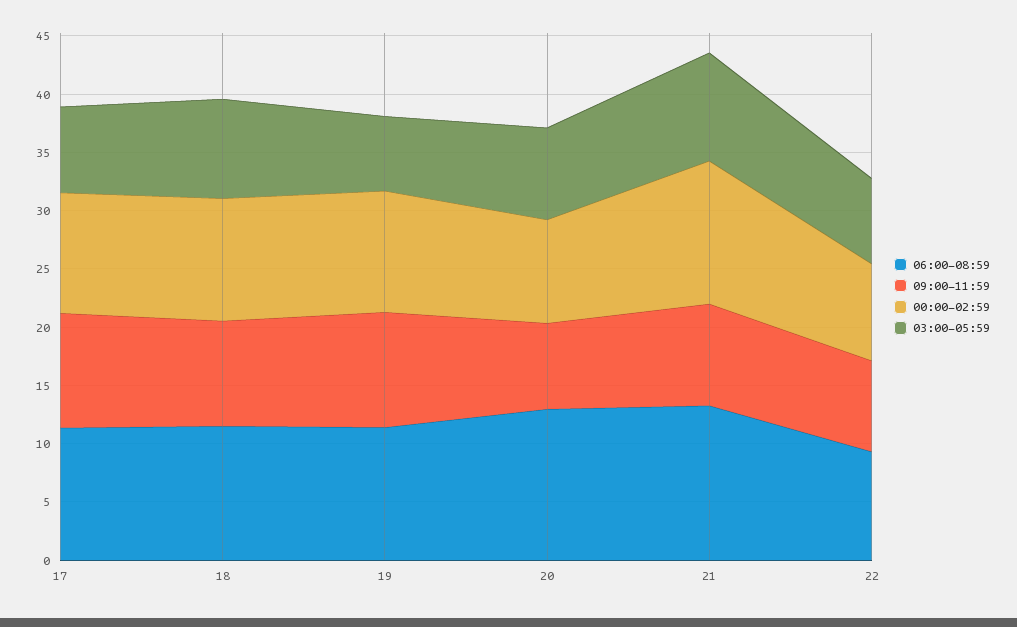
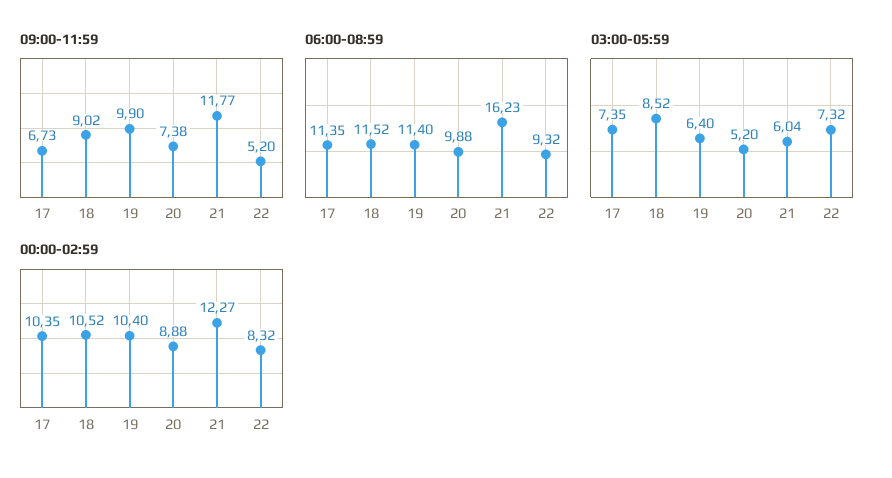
  {
    "06:00-08:59": {
      "17": 11.35,
      "18": 11.52,
      "19": 11.4,
-     "20": 13,
+     "20": 9.88,
-     "21": 13,
+     "21": 16.23,
      "22": 9.32
    },
    "09:00-11:59": {
-     "17": 10,
+     "17": 6.73,
      "18": 9.02,
      "19": 9.9,
      "20": 7.38,
-     "21": 9,
+     "21": 11.77,
-     "22": 8
+     "22": 5.2
    },
    "00:00-02:59": {
      "17": 10.35,
      "18": 10.52,
      "19": 10.4,
      "20": 8.88,
      "21": 12.27,
      "22": 8.32
    },
    "03:00-05:59": {
      "17": 7.35,
      "18": 8.52,
      "19": 6.4,
-     "20": 8,
+     "20": 5.2,
-     "21": 9,
+     "21": 6.04,
      "22": 7.32
    }
  }

